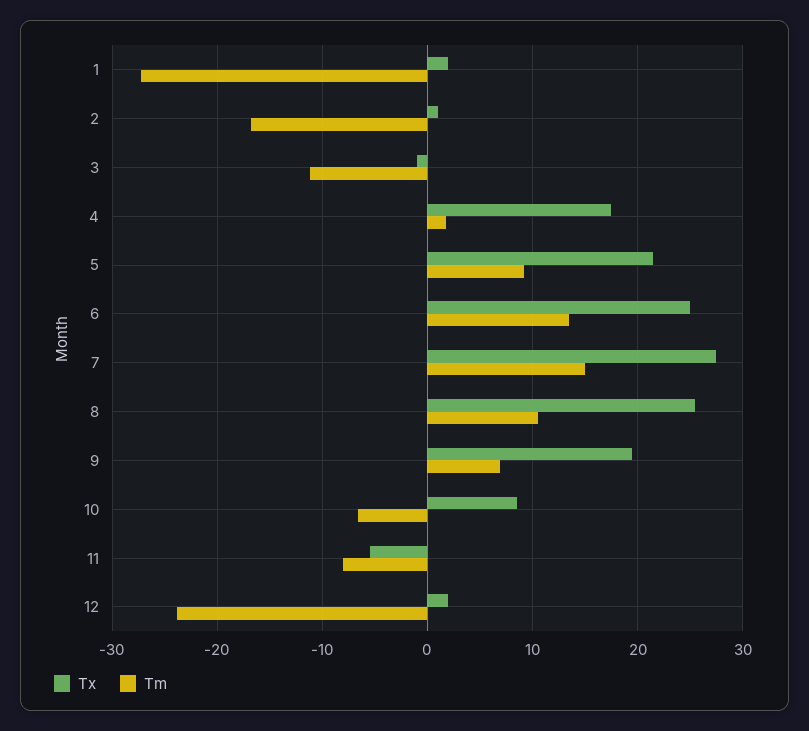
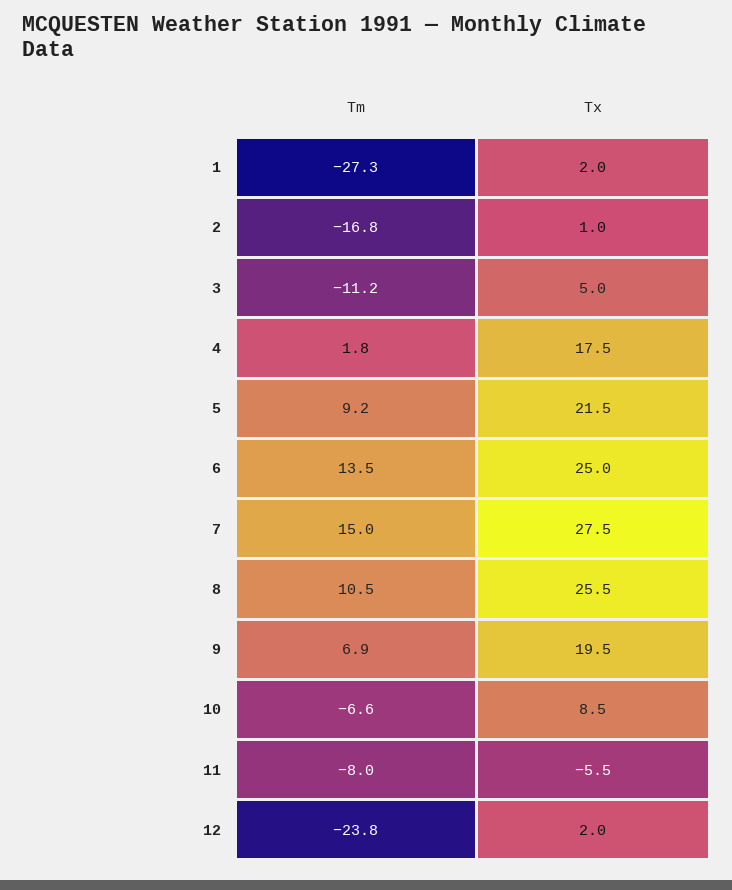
  {
    "Tx": {
      "1": 2,
      "2": 1,
-     "3": -1,
+     "3": 5,
      "4": 17.5,
      "5": 21.5,
      "6": 25,
      "7": 27.5,
      "8": 25.5,
      "9": 19.5,
      "10": 8.5,
      "11": -5.5,
      "12": 2
    },
    "Tm": {
      "1": -27.3,
      "2": -16.8,
      "3": -11.2,
      "4": 1.8,
      "5": 9.2,
      "6": 13.5,
      "7": 15,
      "8": 10.5,
      "9": 6.9,
      "10": -6.6,
      "11": -8,
      "12": -23.8
    }
  }

